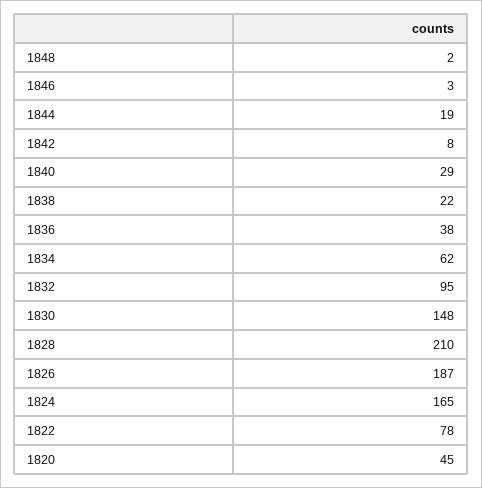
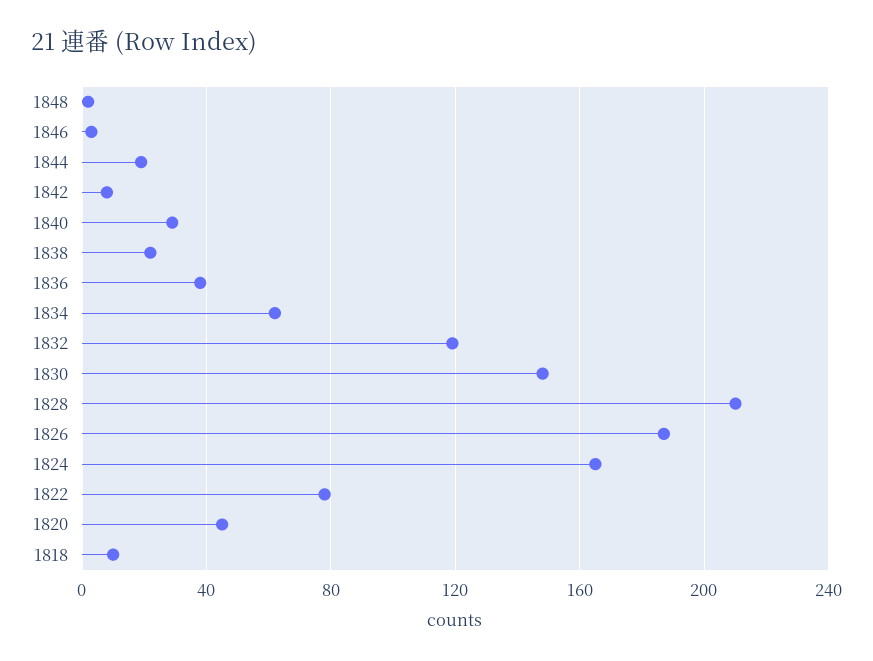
  {
    "1848": 2,
    "1846": 3,
    "1844": 19,
    "1842": 8,
    "1840": 29,
    "1838": 22,
    "1836": 38,
    "1834": 62,
-   "1832": 95,
+   "1832": 120,
    "1830": 148,
    "1828": 210,
    "1826": 187,
    "1824": 165,
    "1822": 78,
-   "1820": 45
+   "1820": 45,
+   "1818": 10
  }

